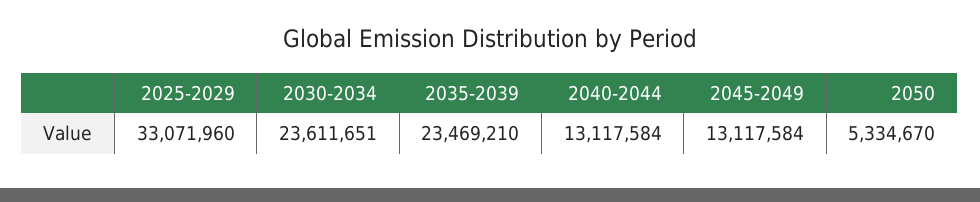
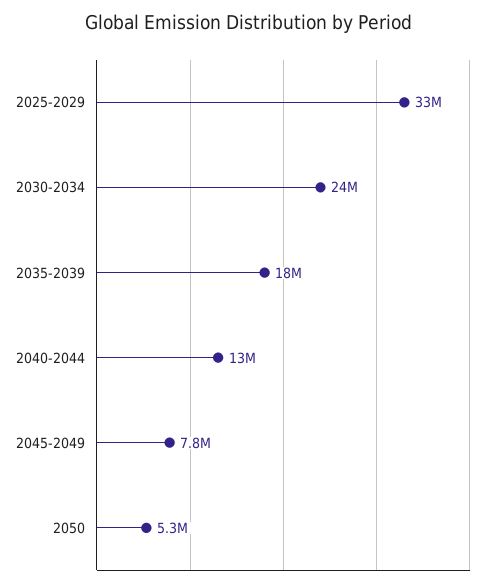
  {
    "2025-2029": 33071960,
    "2030-2034": 23611651,
-   "2035-2039": 23469210,
+   "2035-2039": 18000000,
    "2040-2044": 13117584,
-   "2045-2049": 13117584,
+   "2045-2049": 7800000,
    "2050": 5334670
  }

